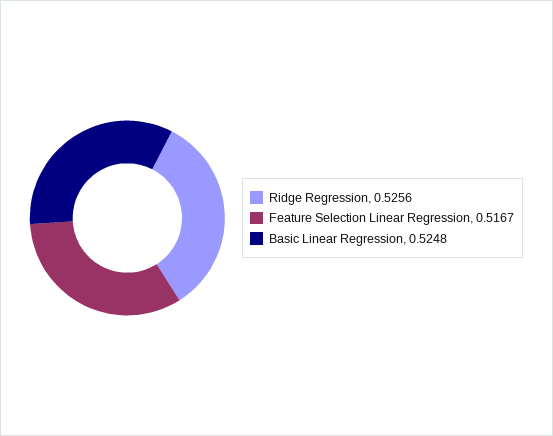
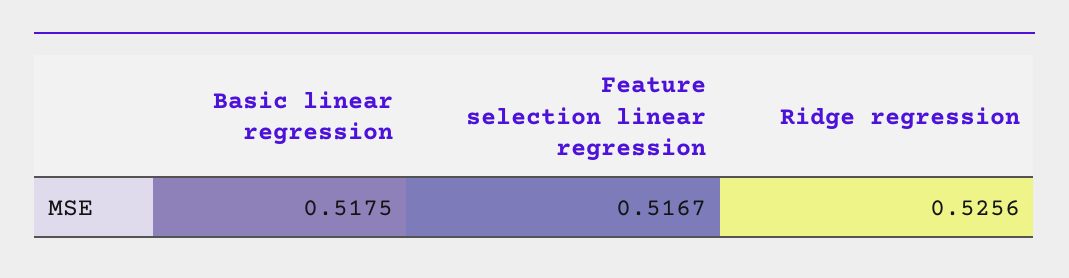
  {
    "Ridge Regression": 0.5256,
    "Feature Selection Linear Regression": 0.5167,
-   "Basic Linear Regression": 0.5248
+   "Basic Linear Regression": 0.5175
  }

